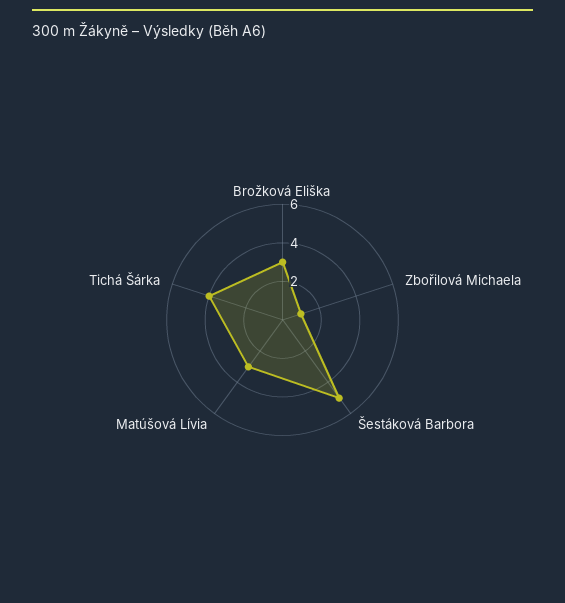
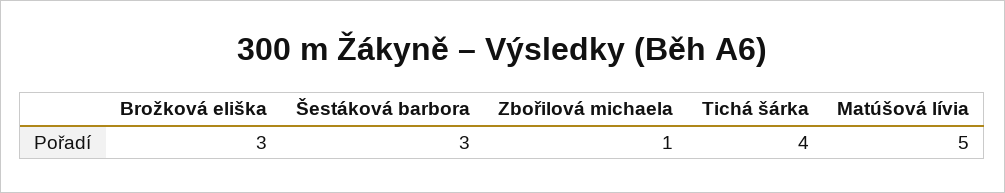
  {
    "Brožková Eliška": 3,
    "Zbořilová Michaela": 1,
-   "Šestáková Barbora": 5,
+   "Šestáková Barbora": 3,
-   "Matúšová Lívia": 3,
+   "Matúšová Lívia": 5,
    "Tichá Šárka": 4
  }

